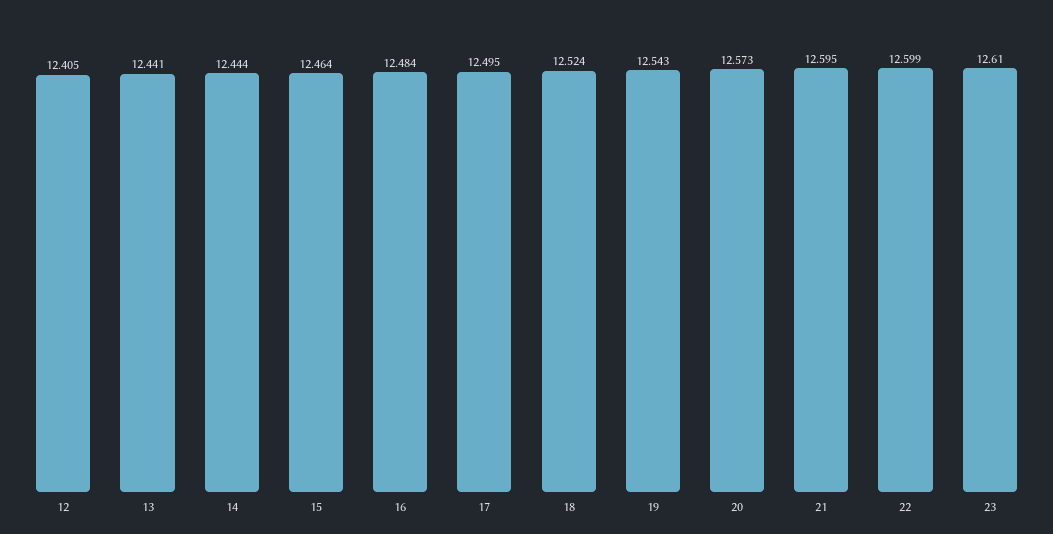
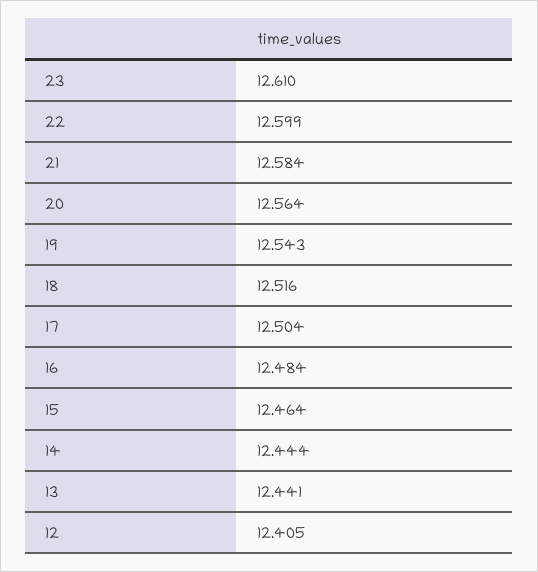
  {
    "12": 12.405,
    "13": 12.441,
    "14": 12.444,
    "15": 12.464,
    "16": 12.484,
-   "17": 12.495,
+   "17": 12.504,
-   "18": 12.524,
+   "18": 12.516,
    "19": 12.543,
-   "20": 12.573,
+   "20": 12.564,
-   "21": 12.595,
+   "21": 12.584,
    "22": 12.599,
    "23": 12.61
  }

